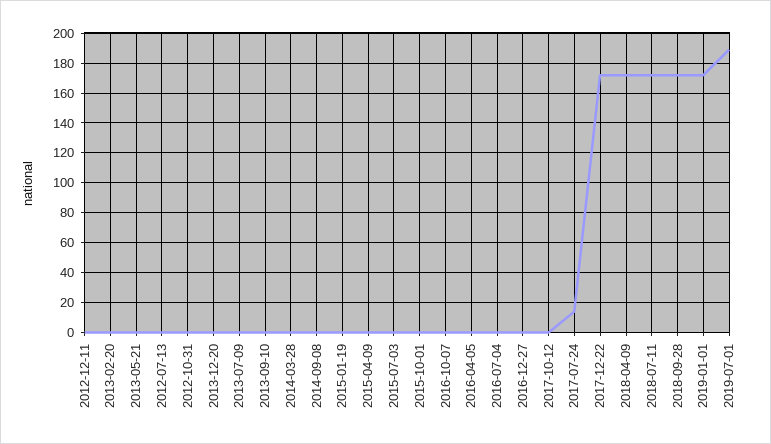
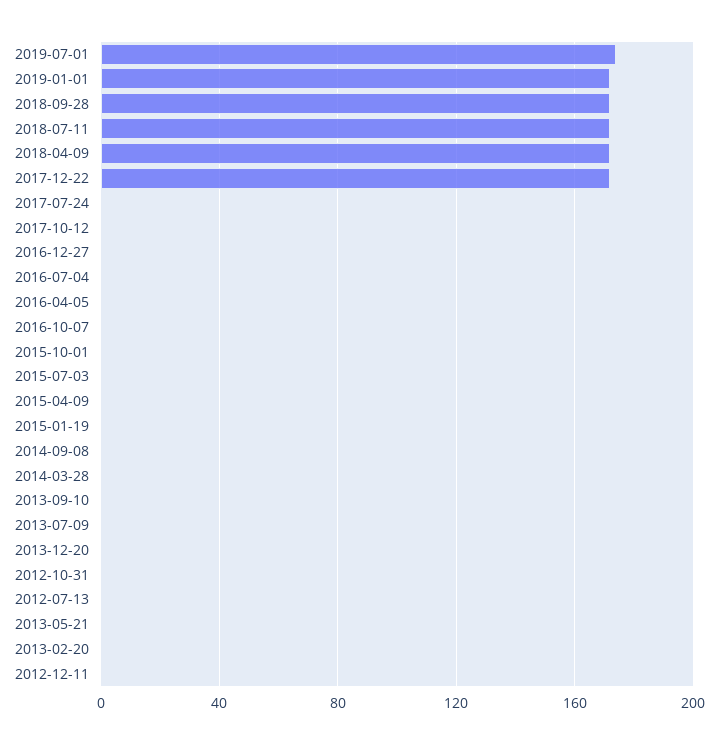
  {
    "2012-12-11": 0,
    "2013-02-20": 0,
    "2013-05-21": 0,
    "2012-07-13": 0,
    "2012-10-31": 0,
    "2013-12-20": 0,
    "2013-07-09": 0,
    "2013-09-10": 0,
    "2014-03-28": 0,
    "2014-09-08": 0,
    "2015-01-19": 0,
    "2015-04-09": 0,
    "2015-07-03": 0,
    "2015-10-01": 0,
    "2016-10-07": 0,
    "2016-04-05": 0,
    "2016-07-04": 0,
    "2016-12-27": 0,
    "2017-10-12": 0,
-   "2017-07-24": 15,
+   "2017-07-24": 0,
    "2017-12-22": 170,
    "2018-04-09": 170,
    "2018-07-11": 170,
    "2018-09-28": 170,
    "2019-01-01": 170,
-   "2019-07-01": 190
+   "2019-07-01": 175
  }

